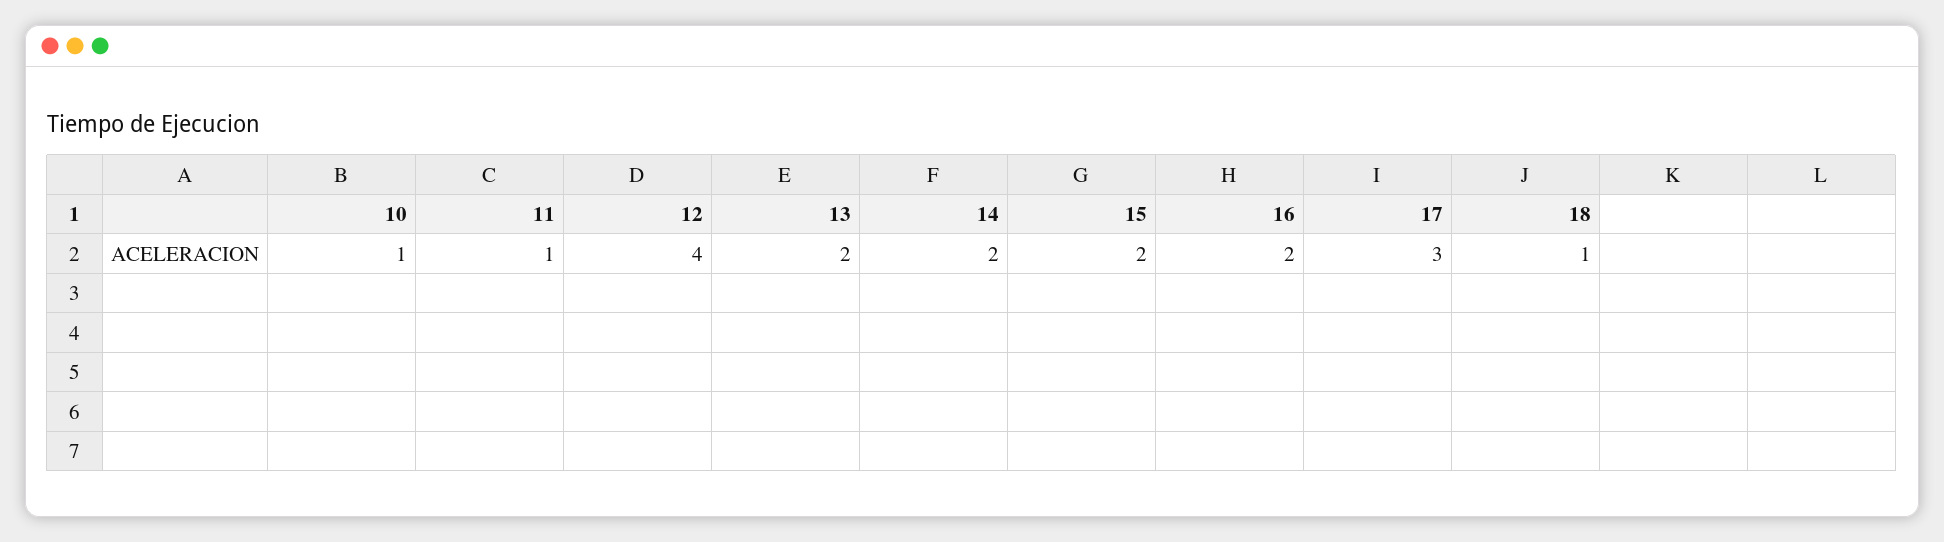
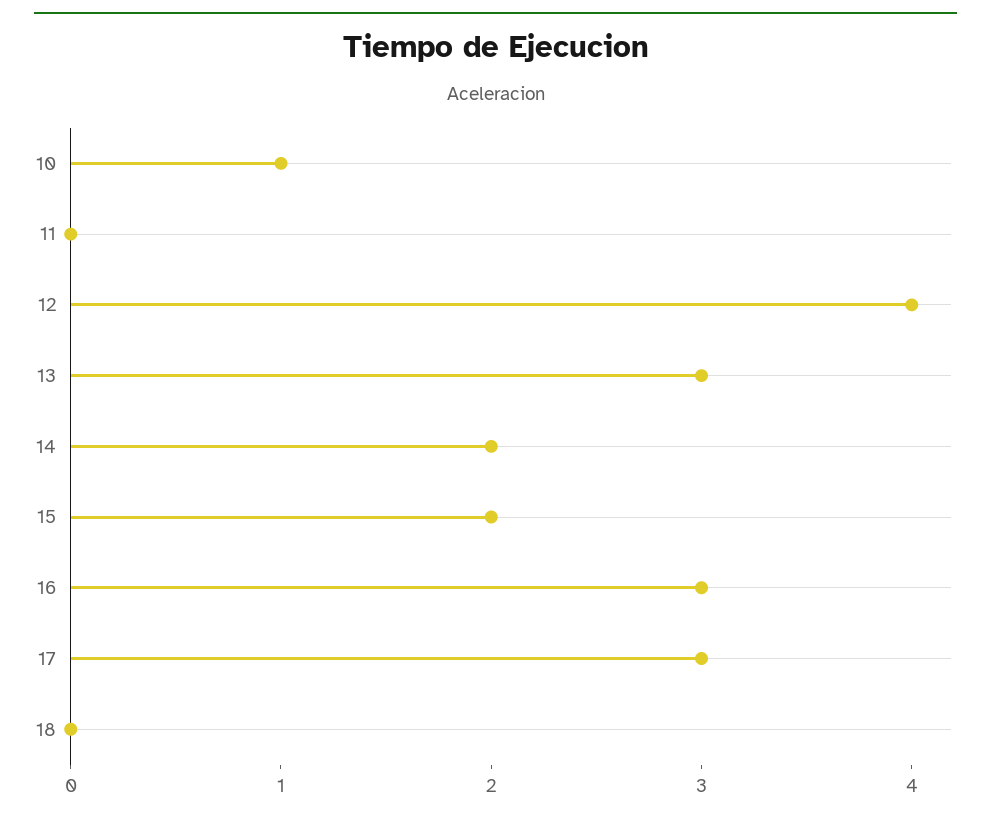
  {
    "10": 1,
-   "11": 1,
+   "11": 0,
    "12": 4,
-   "13": 2,
+   "13": 3,
    "14": 2,
    "15": 2,
-   "16": 2,
+   "16": 3,
    "17": 3,
-   "18": 1
+   "18": 0
  }

